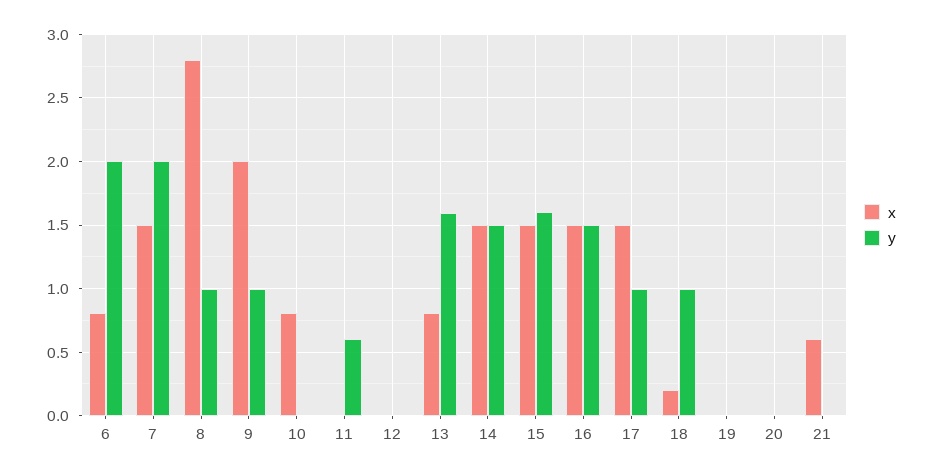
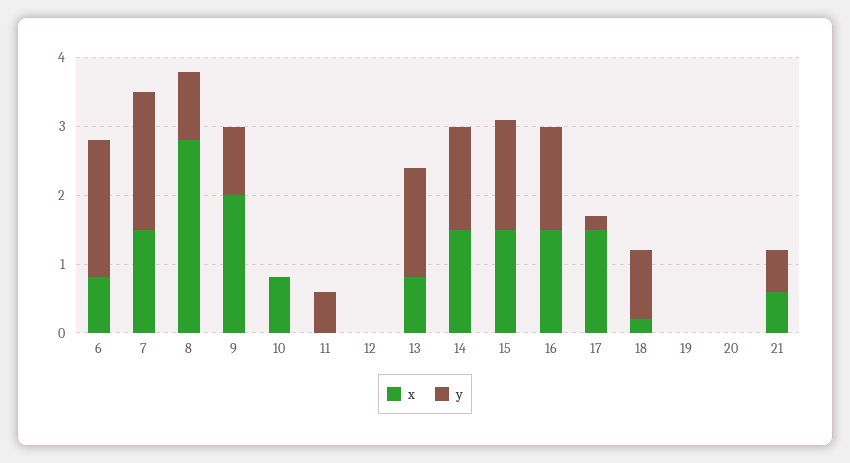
  {
    "x": {
      "6": 0.8,
      "7": 1.5,
      "8": 2.8,
      "9": 2,
      "10": 0.8,
      "11": 0,
      "12": 0,
      "13": 0.8,
      "14": 1.5,
      "15": 1.5,
      "16": 1.5,
      "17": 1.5,
      "18": 0.2,
      "19": 0,
      "20": 0,
      "21": 0.6
    },
    "y": {
      "6": 2,
      "7": 2,
      "8": 1,
      "9": 1,
      "10": 0,
      "11": 0.6,
      "12": 0,
      "13": 1.6,
      "14": 1.5,
      "15": 1.6,
      "16": 1.5,
-     "17": 1,
+     "17": 0.2,
      "18": 1,
      "19": 0,
      "20": 0,
-     "21": 0
+     "21": 0.6
    }
  }

